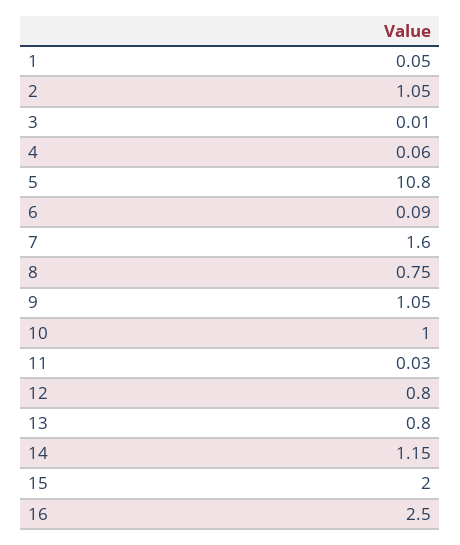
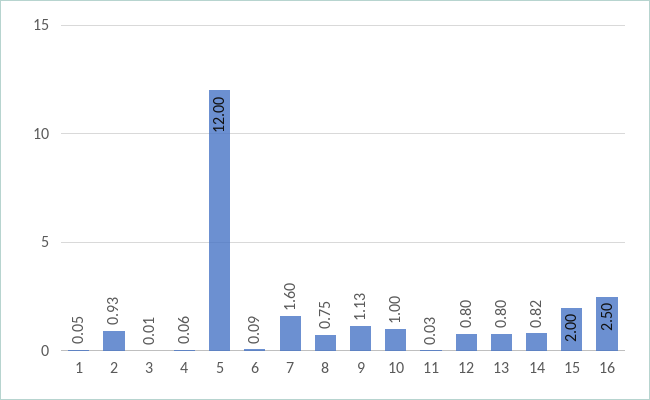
  {
    "1": 0.05,
-   "2": 1.05,
+   "2": 0.93,
    "3": 0.01,
    "4": 0.06,
-   "5": 10.8,
+   "5": 12,
    "6": 0.09,
    "7": 1.6,
    "8": 0.75,
-   "9": 1.05,
+   "9": 1.13,
    "10": 1,
    "11": 0.03,
    "12": 0.8,
    "13": 0.8,
-   "14": 1.15,
+   "14": 0.82,
    "15": 2,
    "16": 2.5
  }

